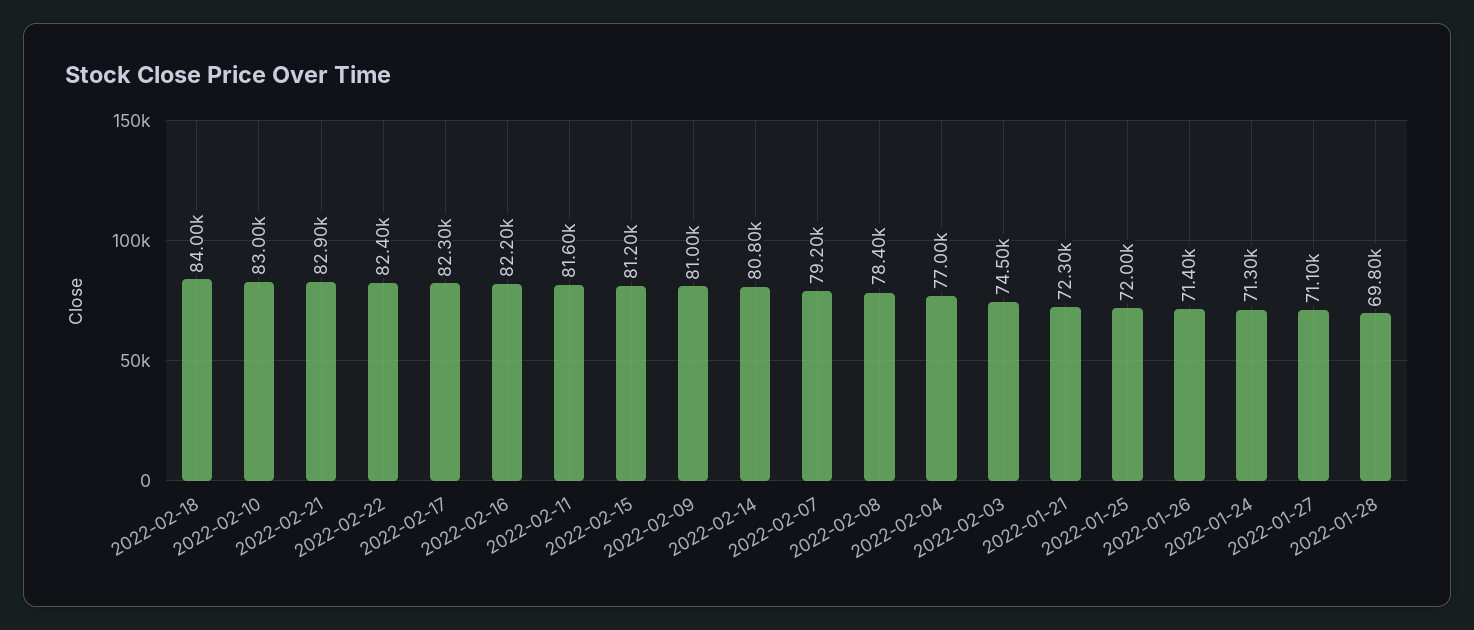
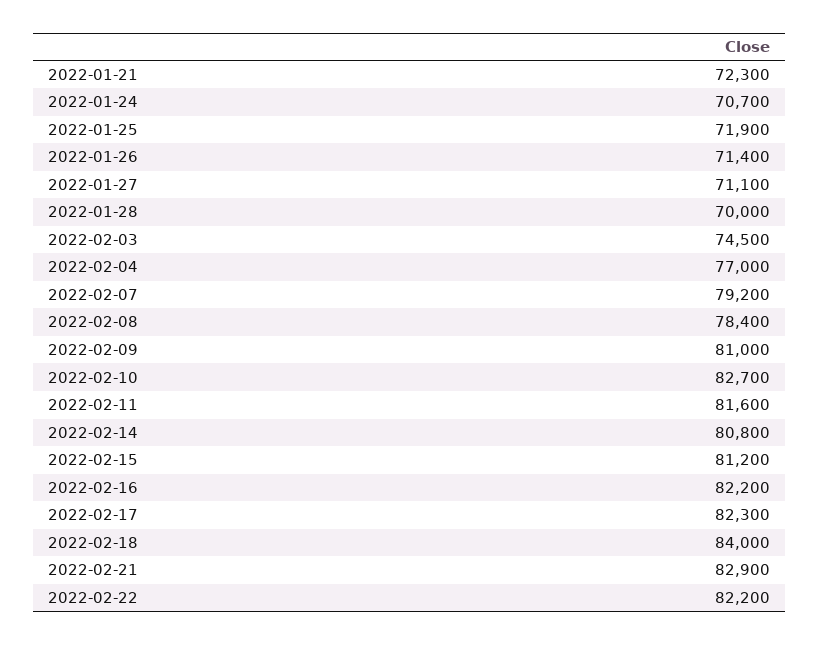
  {
    "2022-02-18": 84000,
-   "2022-02-10": 83000,
+   "2022-02-10": 82700,
    "2022-02-21": 82900,
-   "2022-02-22": 82400,
+   "2022-02-22": 82200,
    "2022-02-17": 82300,
    "2022-02-16": 82200,
    "2022-02-11": 81600,
    "2022-02-15": 81200,
    "2022-02-09": 81000,
    "2022-02-14": 80800,
    "2022-02-07": 79200,
    "2022-02-08": 78400,
    "2022-02-04": 77000,
    "2022-02-03": 74500,
    "2022-01-21": 72300,
-   "2022-01-25": 72000,
+   "2022-01-25": 71900,
    "2022-01-26": 71400,
-   "2022-01-24": 71300,
+   "2022-01-24": 70700,
    "2022-01-27": 71100,
-   "2022-01-28": 69800
+   "2022-01-28": 70000
  }

